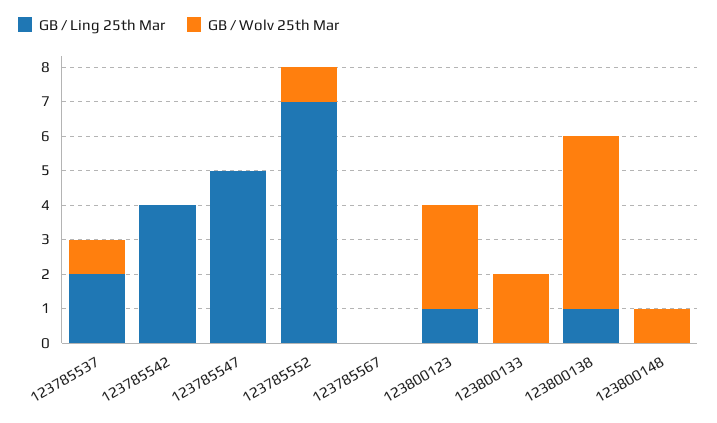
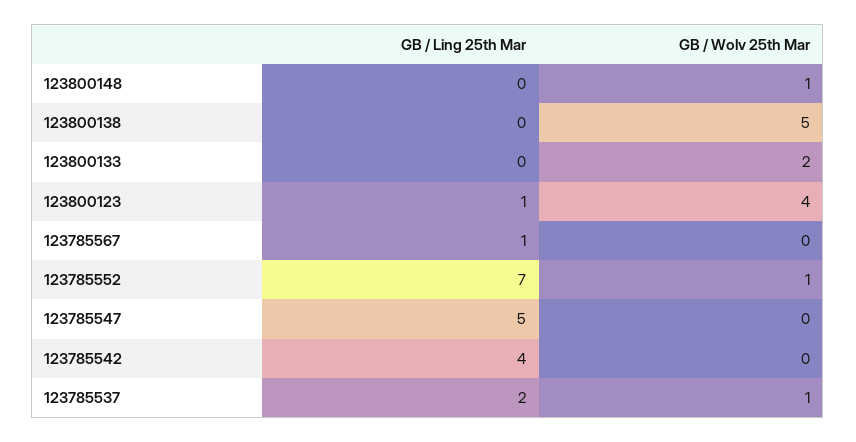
  {
    "GB / Ling 25th Mar": {
      "123785537": 2,
      "123785542": 4,
      "123785547": 5,
      "123785552": 7,
-     "123785567": 0,
+     "123785567": 1,
      "123800123": 1,
      "123800133": 0,
-     "123800138": 1,
+     "123800138": 0,
      "123800148": 0
    },
    "GB / Wolv 25th Mar": {
      "123785537": 1,
      "123785542": 0,
      "123785547": 0,
      "123785552": 1,
      "123785567": 0,
-     "123800123": 3,
+     "123800123": 4,
      "123800133": 2,
      "123800138": 5,
      "123800148": 1
    }
  }

